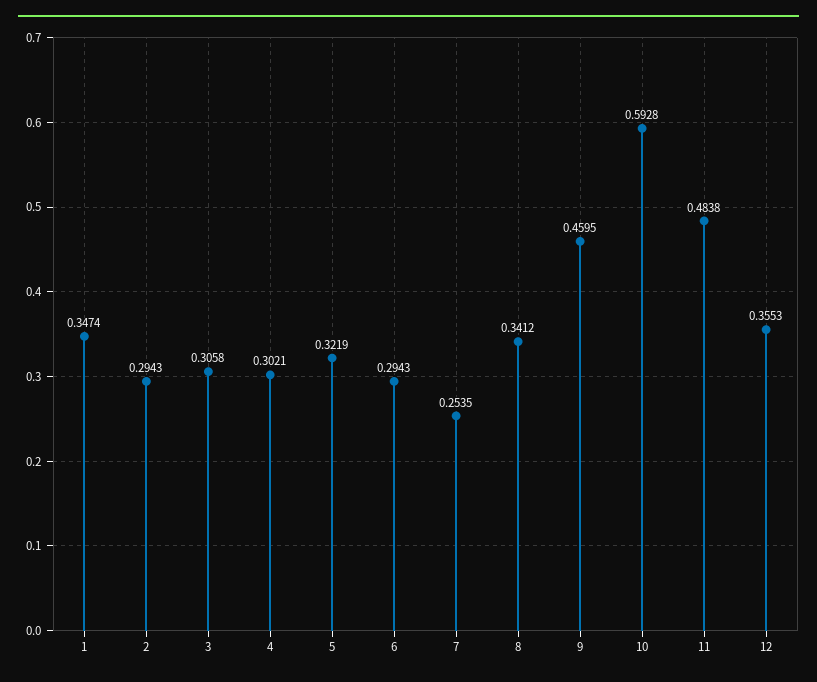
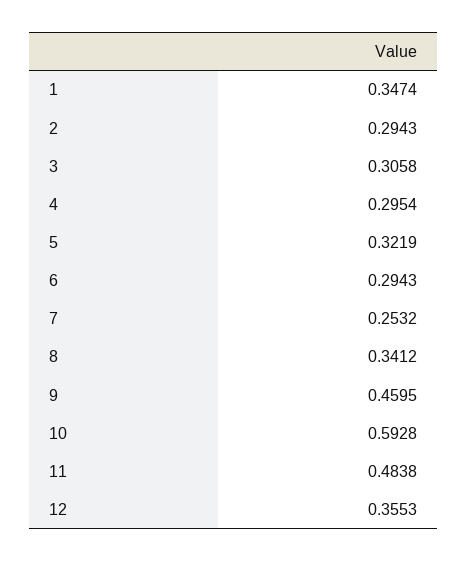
  {
    "1": 0.3474,
    "2": 0.2943,
    "3": 0.3058,
-   "4": 0.3021,
+   "4": 0.2954,
    "5": 0.3219,
    "6": 0.2943,
-   "7": 0.2535,
+   "7": 0.2532,
    "8": 0.3412,
    "9": 0.4595,
    "10": 0.5928,
    "11": 0.4838,
    "12": 0.3553
  }

